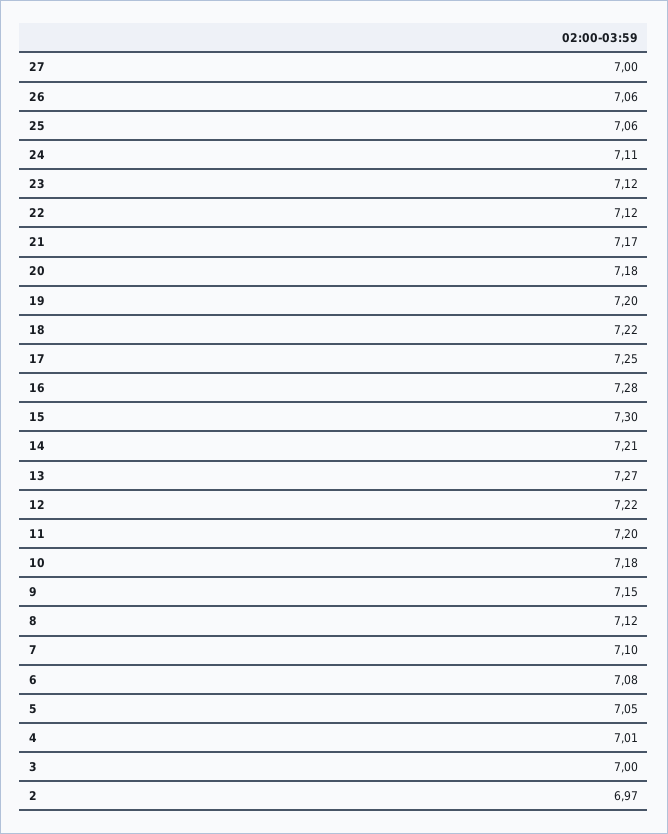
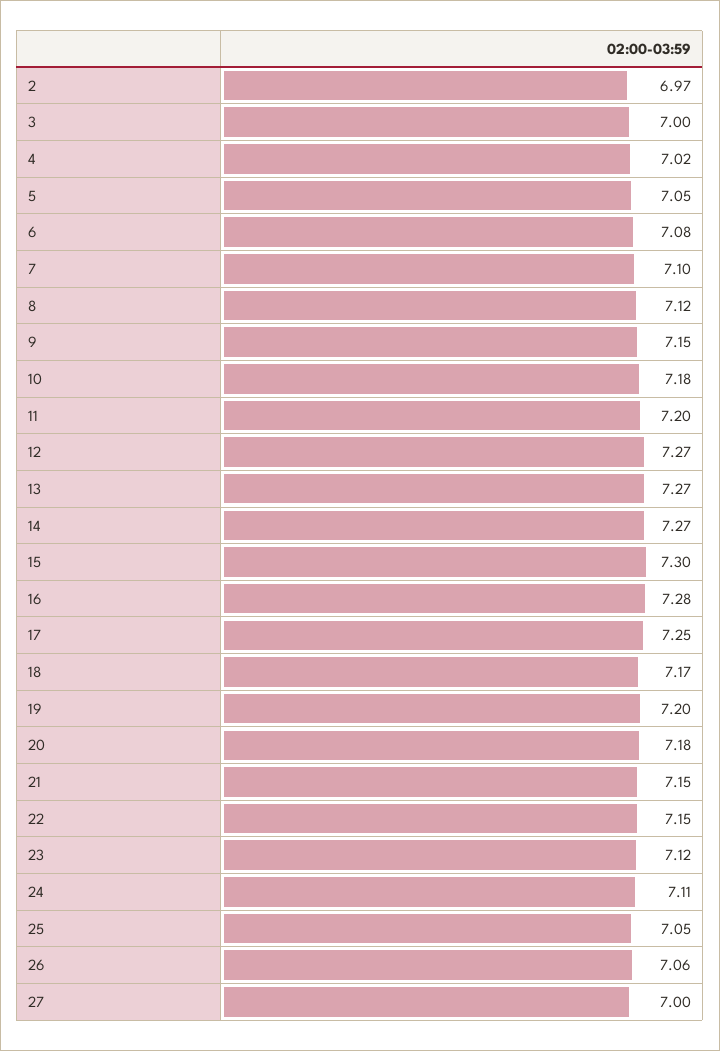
  {
    "27": 7,
    "26": 7.06,
-   "25": 7.06,
+   "25": 7.05,
    "24": 7.11,
    "23": 7.12,
-   "22": 7.12,
+   "22": 7.15,
-   "21": 7.17,
+   "21": 7.15,
    "20": 7.18,
    "19": 7.2,
-   "18": 7.22,
+   "18": 7.17,
    "17": 7.25,
    "16": 7.28,
    "15": 7.3,
-   "14": 7.21,
+   "14": 7.27,
    "13": 7.27,
-   "12": 7.22,
+   "12": 7.27,
    "11": 7.2,
    "10": 7.18,
    "9": 7.15,
    "8": 7.12,
    "7": 7.1,
    "6": 7.08,
    "5": 7.05,
-   "4": 7.01,
+   "4": 7.02,
    "3": 7,
    "2": 6.97
  }

